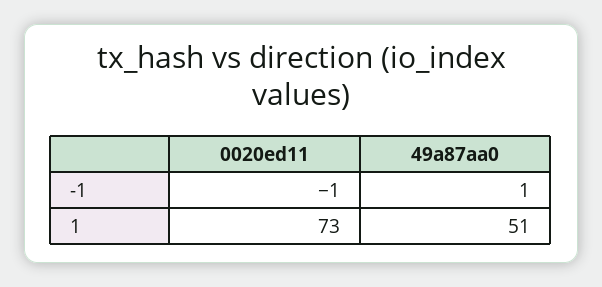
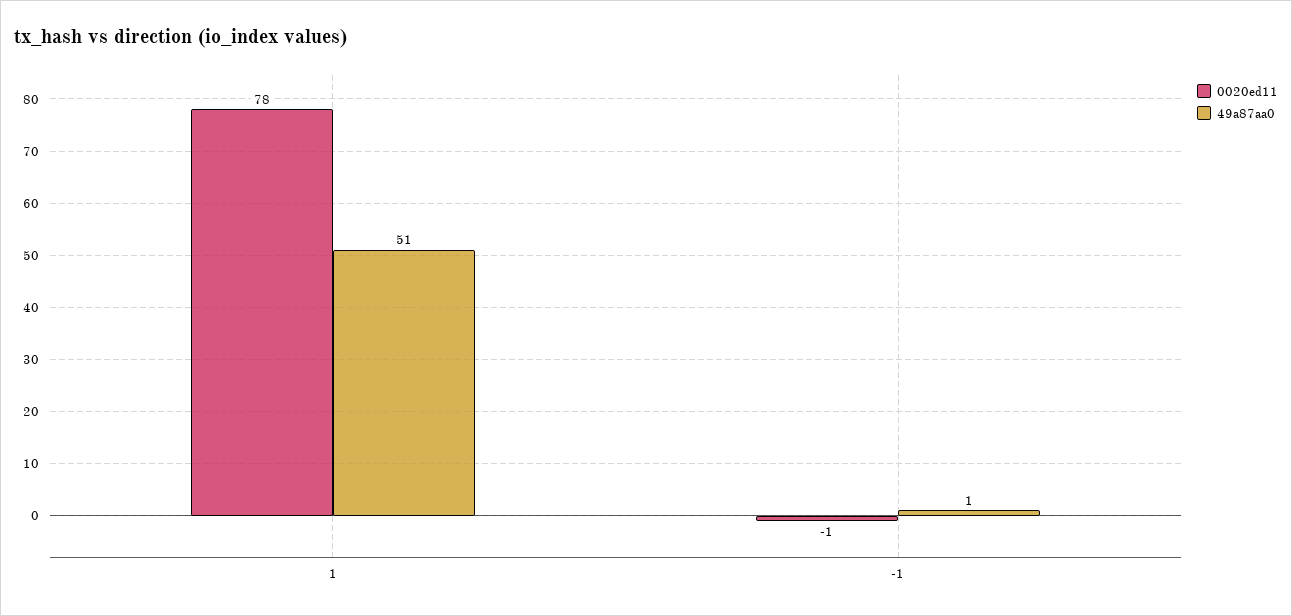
  {
    "0020ed11": {
      "-1": -1,
-     "1": 73
+     "1": 78
    },
    "49a87aa0": {
      "-1": 1,
      "1": 51
    }
  }

